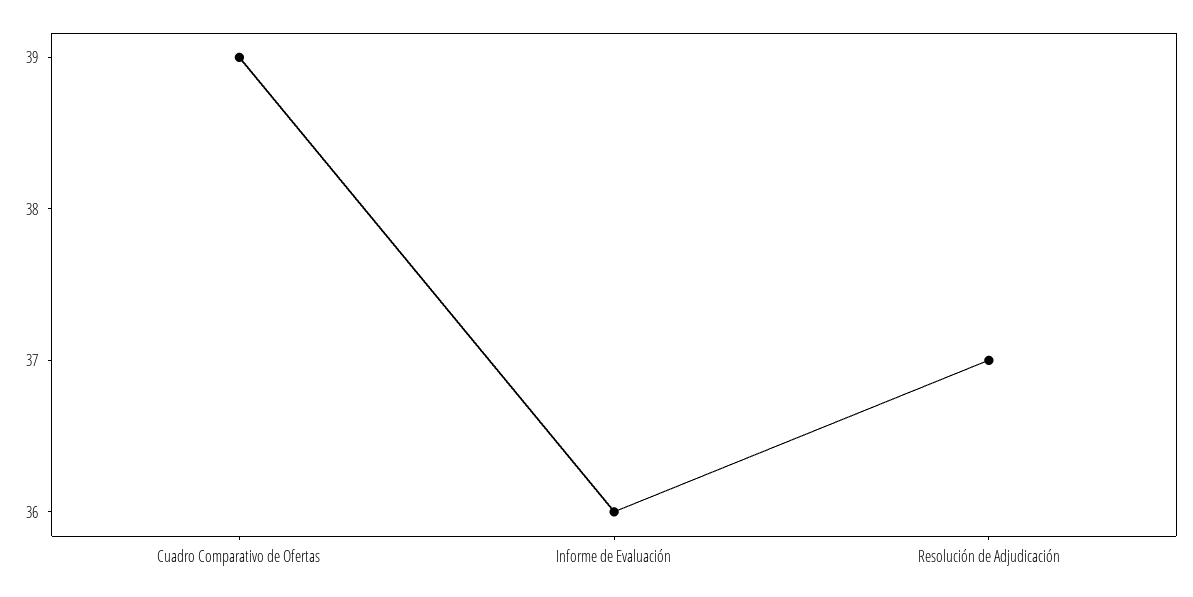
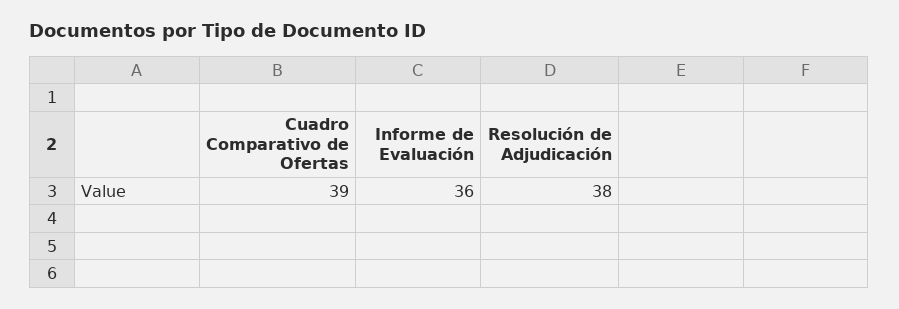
  {
    "Cuadro Comparativo de Ofertas": 39,
    "Informe de Evaluación": 36,
-   "Resolución de Adjudicación": 37
+   "Resolución de Adjudicación": 38
  }

